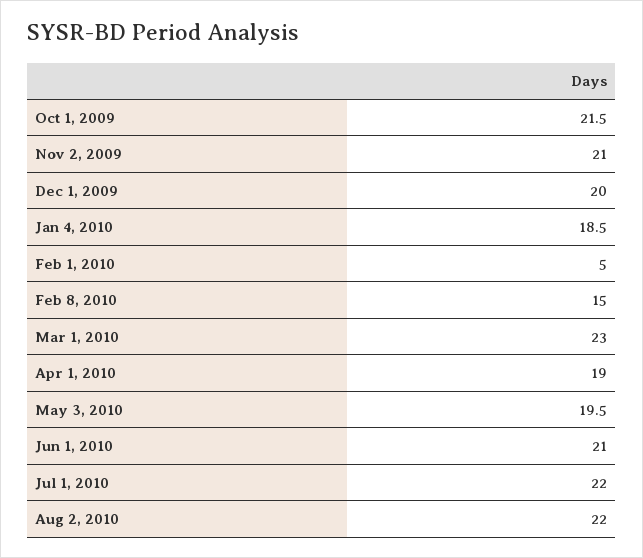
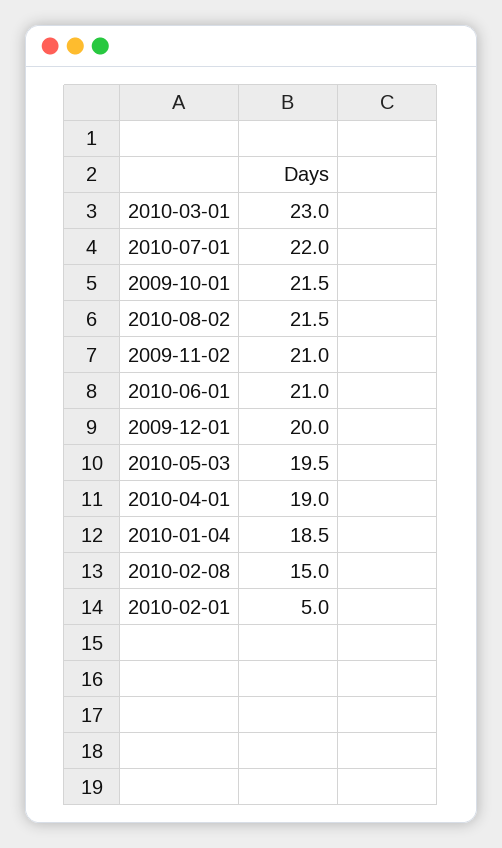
  {
    "Oct 1, 2009": 21.5,
    "Nov 2, 2009": 21,
    "Dec 1, 2009": 20,
    "Jan 4, 2010": 18.5,
    "Feb 1, 2010": 5,
    "Feb 8, 2010": 15,
    "Mar 1, 2010": 23,
    "Apr 1, 2010": 19,
    "May 3, 2010": 19.5,
    "Jun 1, 2010": 21,
    "Jul 1, 2010": 22,
-   "Aug 2, 2010": 22
+   "Aug 2, 2010": 21.5
  }

